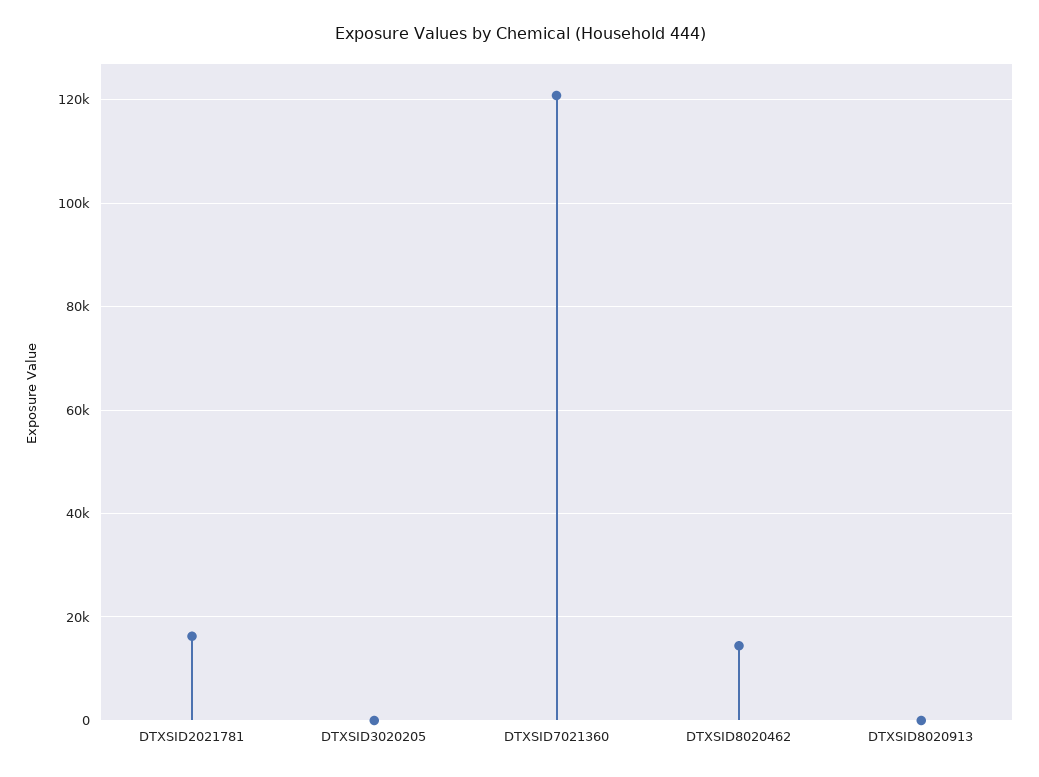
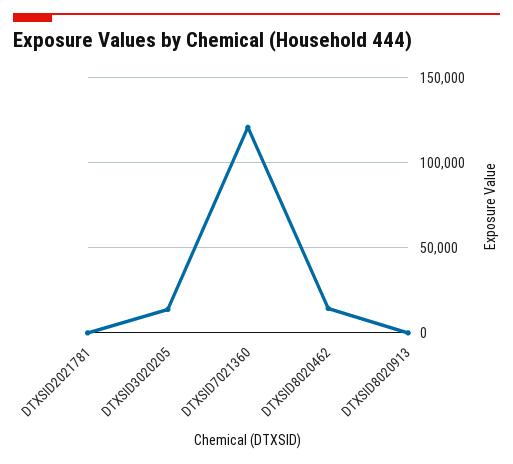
  {
-   "DTXSID2021781": 16000,
+   "DTXSID2021781": 0,
-   "DTXSID3020205": 0,
+   "DTXSID3020205": 15000,
    "DTXSID7021360": 120000,
    "DTXSID8020462": 14000,
    "DTXSID8020913": 0
  }

